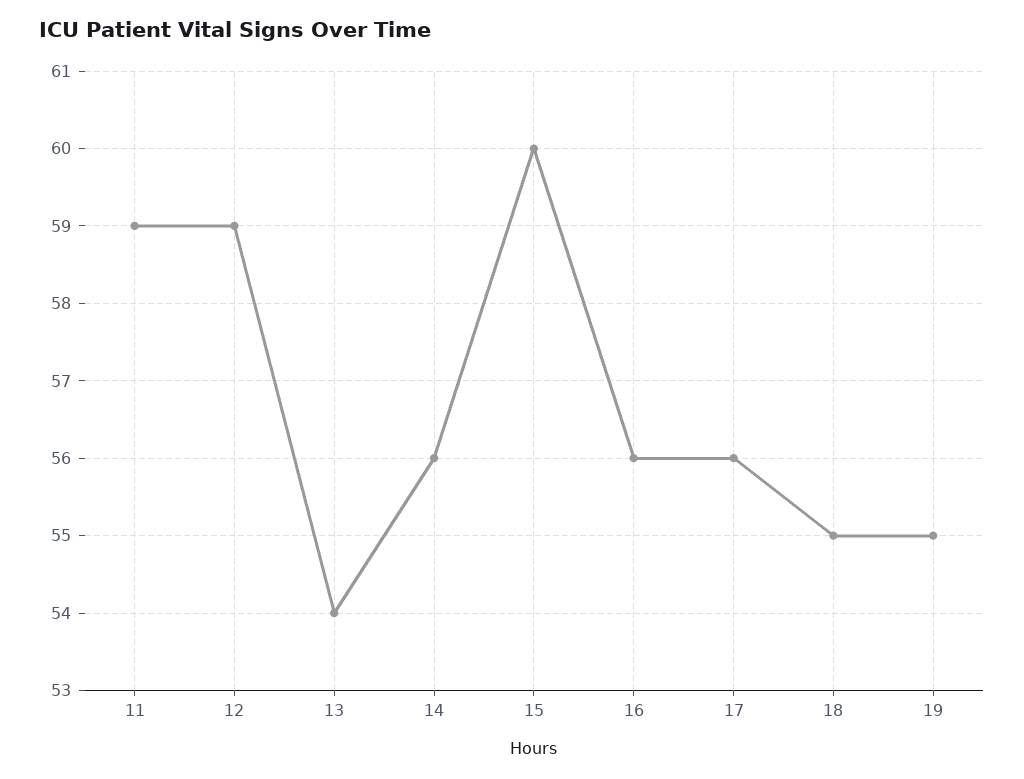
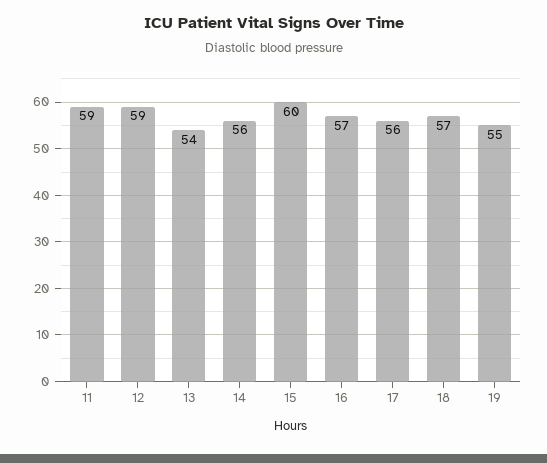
  {
    "11": 59,
    "12": 59,
    "13": 54,
    "14": 56,
    "15": 60,
-   "16": 56,
+   "16": 57,
    "17": 56,
-   "18": 55,
+   "18": 57,
    "19": 55
  }

